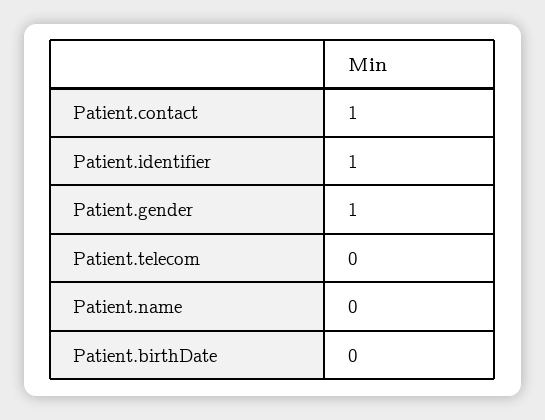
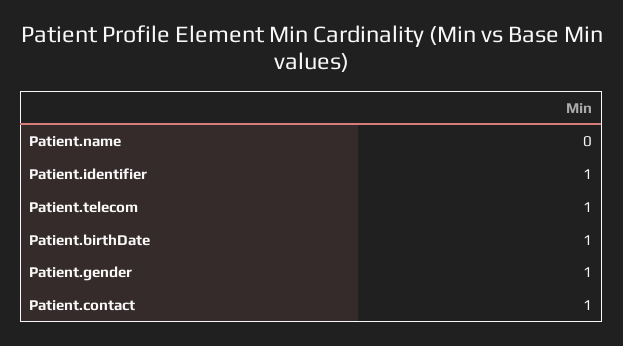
  {
    "Patient.contact": 1,
    "Patient.identifier": 1,
    "Patient.gender": 1,
-   "Patient.telecom": 0,
+   "Patient.telecom": 1,
    "Patient.name": 0,
-   "Patient.birthDate": 0
+   "Patient.birthDate": 1
  }

